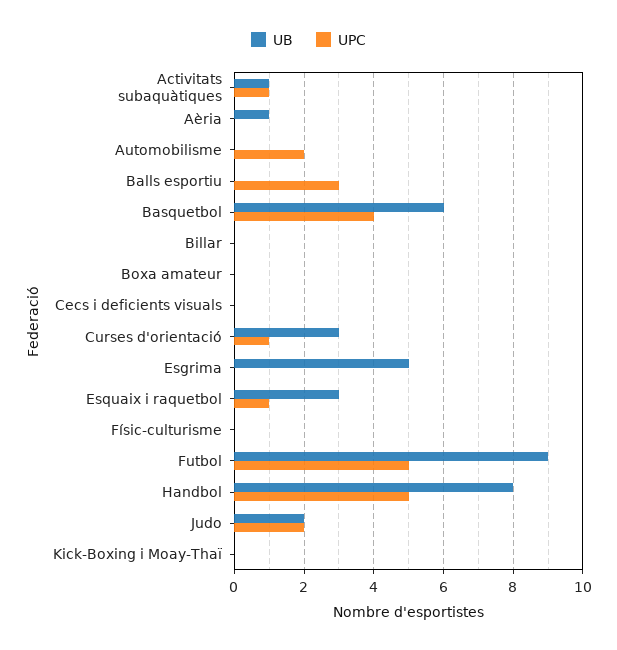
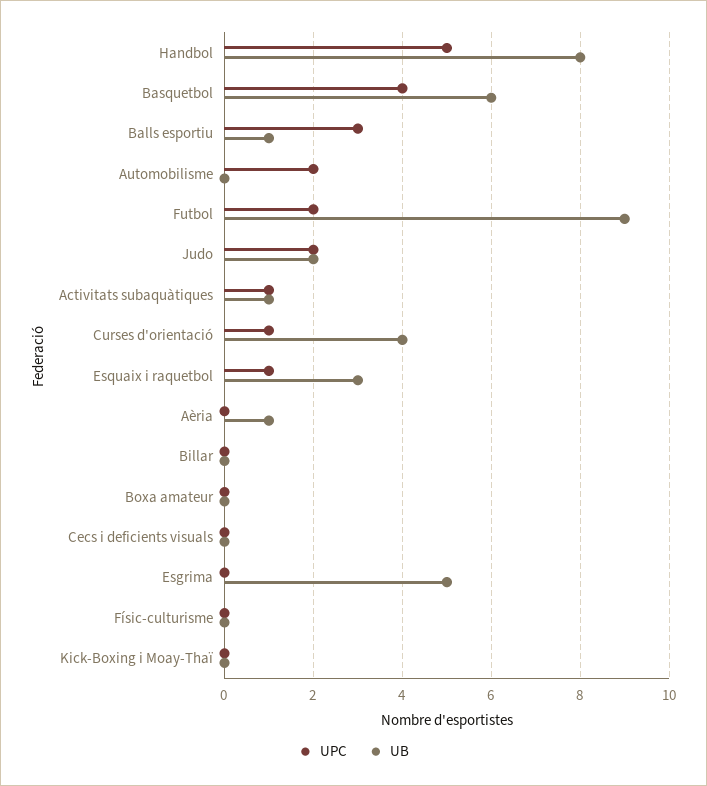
  {
    "UB": {
      "Activitats subaquàtiques": 1,
      "Aèria": 1,
      "Automobilisme": 0,
-     "Balls esportiu": 0,
+     "Balls esportiu": 1,
      "Basquetbol": 6,
      "Billar": 0,
      "Boxa amateur": 0,
      "Cecs i deficients visuals": 0,
-     "Curses d'orientació": 3,
+     "Curses d'orientació": 4,
      "Esgrima": 5,
      "Esquaix i raquetbol": 3,
      "Físic-culturisme": 0,
      "Futbol": 9,
      "Handbol": 8,
      "Judo": 2,
      "Kick-Boxing i Moay-Thaï": 0
    },
    "UPC": {
      "Activitats subaquàtiques": 1,
      "Aèria": 0,
      "Automobilisme": 2,
      "Balls esportiu": 3,
      "Basquetbol": 4,
      "Billar": 0,
      "Boxa amateur": 0,
      "Cecs i deficients visuals": 0,
      "Curses d'orientació": 1,
      "Esgrima": 0,
      "Esquaix i raquetbol": 1,
      "Físic-culturisme": 0,
-     "Futbol": 5,
+     "Futbol": 2,
      "Handbol": 5,
      "Judo": 2,
      "Kick-Boxing i Moay-Thaï": 0
    }
  }

